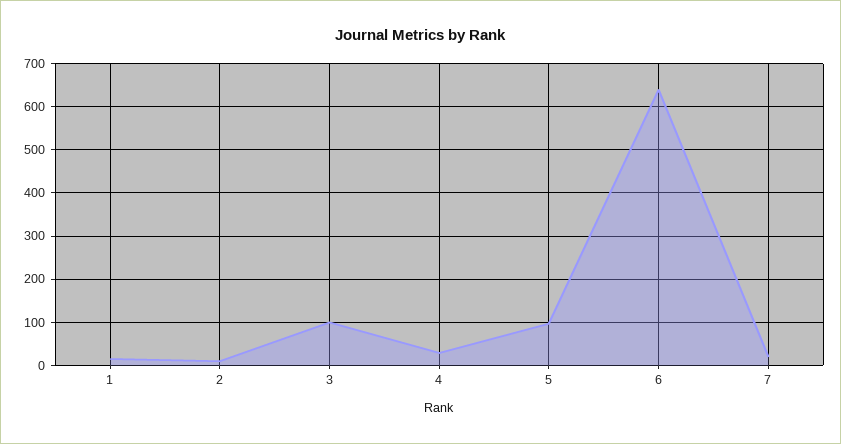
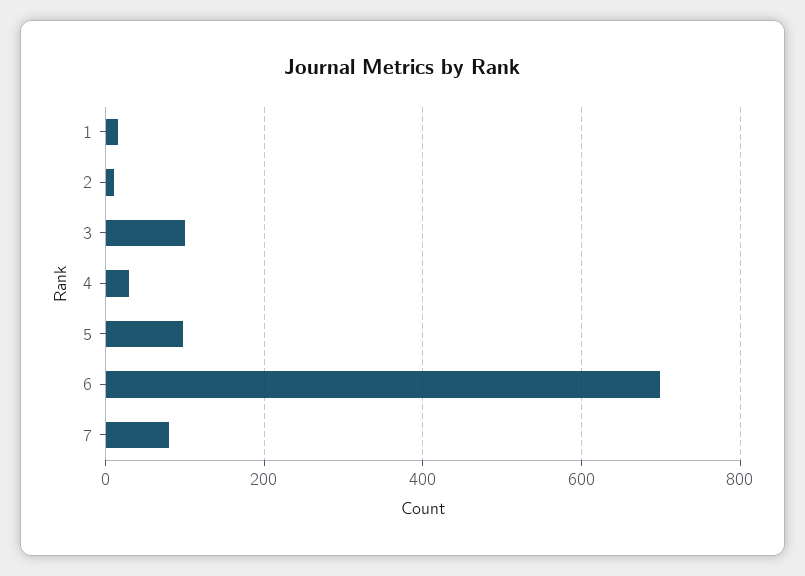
  {
    "1": 20,
    "2": 20,
    "3": 100,
    "4": 20,
    "5": 100,
-   "6": 640,
+   "6": 700,
-   "7": 20
+   "7": 80
  }

